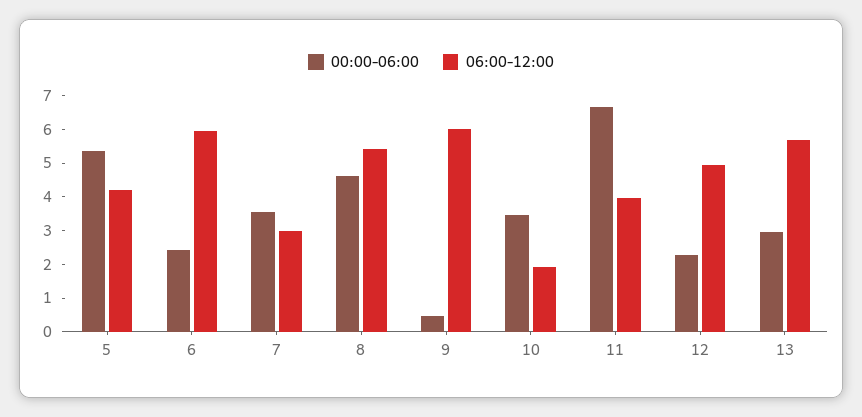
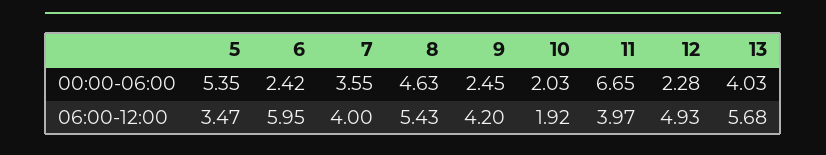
  {
    "00:00-06:00": {
      "5": 5.35,
      "6": 2.42,
      "7": 3.55,
      "8": 4.63,
-     "9": 0.5,
+     "9": 2.45,
-     "10": 3.5,
+     "10": 2.03,
      "11": 6.65,
      "12": 2.28,
-     "13": 3
+     "13": 4.03
    },
    "06:00-12:00": {
-     "5": 4.25,
+     "5": 3.47,
      "6": 5.95,
-     "7": 3,
+     "7": 4,
      "8": 5.43,
-     "9": 6,
+     "9": 4.2,
      "10": 1.92,
      "11": 3.97,
      "12": 4.93,
      "13": 5.68
    }
  }

